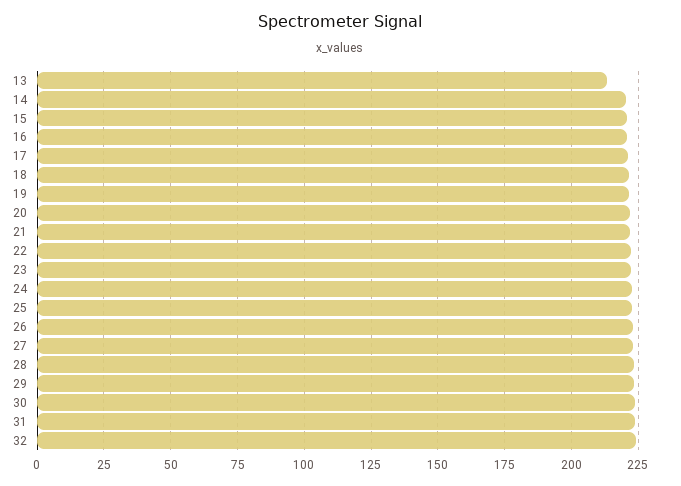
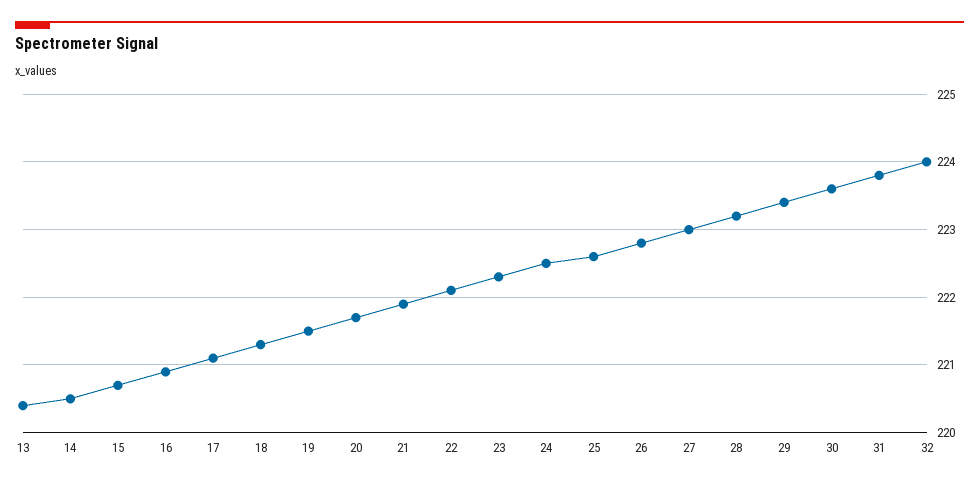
  {
-   "13": 212.5,
+   "13": 220.4,
    "14": 220.5,
    "15": 220.7,
    "16": 220.9,
    "17": 221.1,
    "18": 221.3,
    "19": 221.5,
    "20": 221.7,
    "21": 221.9,
    "22": 222.1,
    "23": 222.3,
    "24": 222.5,
    "25": 222.6,
    "26": 222.8,
    "27": 223,
    "28": 223.2,
    "29": 223.4,
    "30": 223.6,
    "31": 223.8,
    "32": 224
  }

